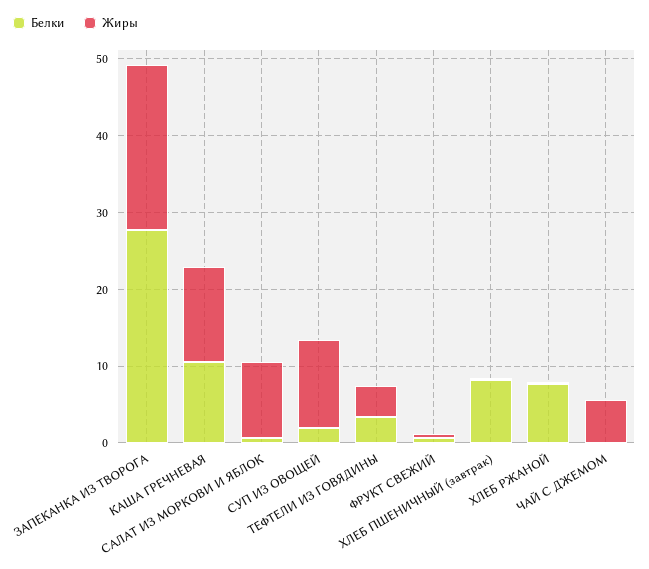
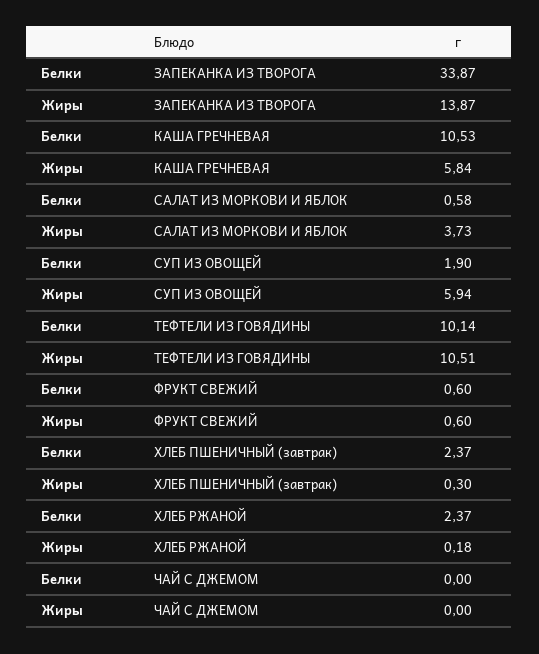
  {
    "Белки": {
-     "ЗАПЕКАНКА ИЗ ТВОРОГА": 28,
+     "ЗАПЕКАНКА ИЗ ТВОРОГА": 33.87,
      "КАША ГРЕЧНЕВАЯ": 10.53,
      "САЛАТ ИЗ МОРКОВИ И ЯБЛОК": 0.58,
      "СУП ИЗ ОВОЩЕЙ": 1.9,
-     "ТЕФТЕЛИ ИЗ ГОВЯДИНЫ": 4,
+     "ТЕФТЕЛИ ИЗ ГОВЯДИНЫ": 10.14,
      "ФРУКТ СВЕЖИЙ": 0.6,
-     "ХЛЕБ ПШЕНИЧНЫЙ (завтрак)": 8,
+     "ХЛЕБ ПШЕНИЧНЫЙ (завтрак)": 2.37,
-     "ХЛЕБ РЖАНОЙ": 8,
+     "ХЛЕБ РЖАНОЙ": 2.37,
      "ЧАЙ С ДЖЕМОМ": 0
    },
    "Жиры": {
-     "ЗАПЕКАНКА ИЗ ТВОРОГА": 22,
+     "ЗАПЕКАНКА ИЗ ТВОРОГА": 13.87,
-     "КАША ГРЕЧНЕВАЯ": 12,
+     "КАША ГРЕЧНЕВАЯ": 5.84,
-     "САЛАТ ИЗ МОРКОВИ И ЯБЛОК": 10,
+     "САЛАТ ИЗ МОРКОВИ И ЯБЛОК": 3.73,
-     "СУП ИЗ ОВОЩЕЙ": 12,
+     "СУП ИЗ ОВОЩЕЙ": 5.94,
-     "ТЕФТЕЛИ ИЗ ГОВЯДИНЫ": 4,
+     "ТЕФТЕЛИ ИЗ ГОВЯДИНЫ": 10.51,
      "ФРУКТ СВЕЖИЙ": 0.6,
      "ХЛЕБ ПШЕНИЧНЫЙ (завтрак)": 0.3,
      "ХЛЕБ РЖАНОЙ": 0.18,
-     "ЧАЙ С ДЖЕМОМ": 6
+     "ЧАЙ С ДЖЕМОМ": 0
    }
  }

